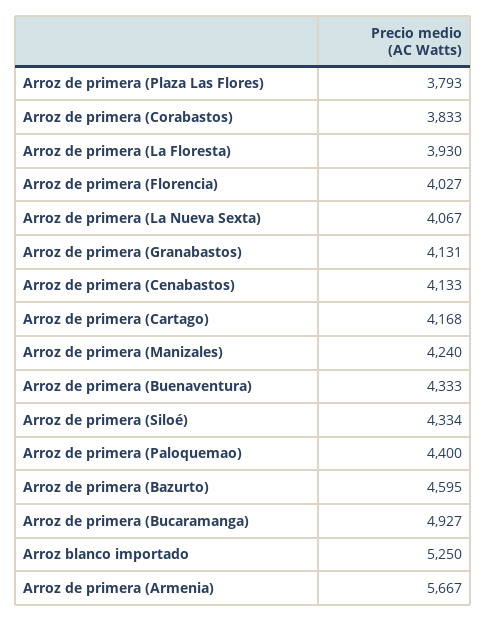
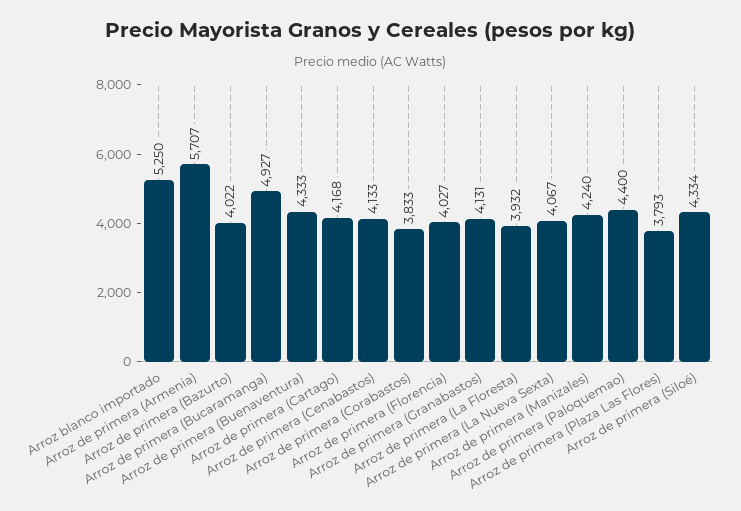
  {
    "Arroz de primera (Plaza Las Flores)": 3793,
    "Arroz de primera (Corabastos)": 3833,
-   "Arroz de primera (La Floresta)": 3930,
+   "Arroz de primera (La Floresta)": 3932,
    "Arroz de primera (Florencia)": 4027,
    "Arroz de primera (La Nueva Sexta)": 4067,
    "Arroz de primera (Granabastos)": 4131,
    "Arroz de primera (Cenabastos)": 4133,
    "Arroz de primera (Cartago)": 4168,
    "Arroz de primera (Manizales)": 4240,
    "Arroz de primera (Buenaventura)": 4333,
    "Arroz de primera (Siloé)": 4334,
    "Arroz de primera (Paloquemao)": 4400,
-   "Arroz de primera (Bazurto)": 4595,
+   "Arroz de primera (Bazurto)": 4022,
    "Arroz de primera (Bucaramanga)": 4927,
    "Arroz blanco importado": 5250,
-   "Arroz de primera (Armenia)": 5667
+   "Arroz de primera (Armenia)": 5707
  }

